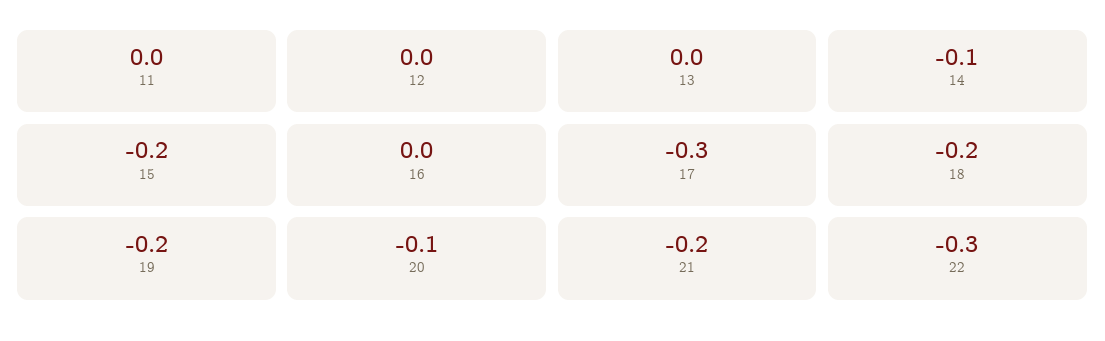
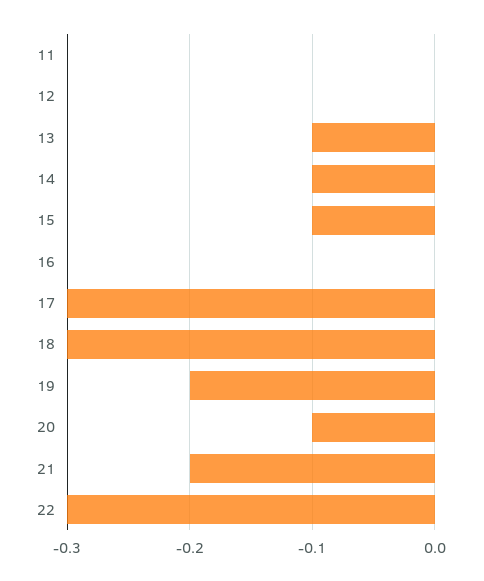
  {
    "11": 0,
    "12": 0,
-   "13": 0,
+   "13": -0.1,
    "14": -0.1,
-   "15": -0.2,
+   "15": -0.1,
    "16": 0,
    "17": -0.3,
-   "18": -0.2,
+   "18": -0.3,
    "19": -0.2,
    "20": -0.1,
    "21": -0.2,
    "22": -0.3
  }

